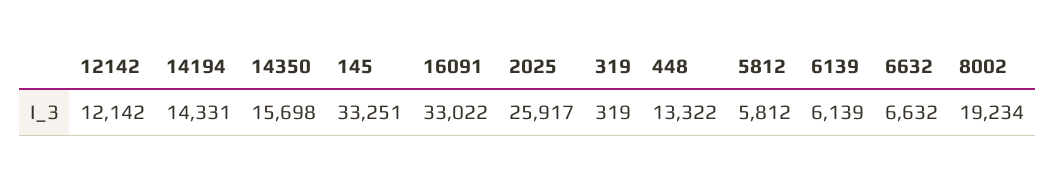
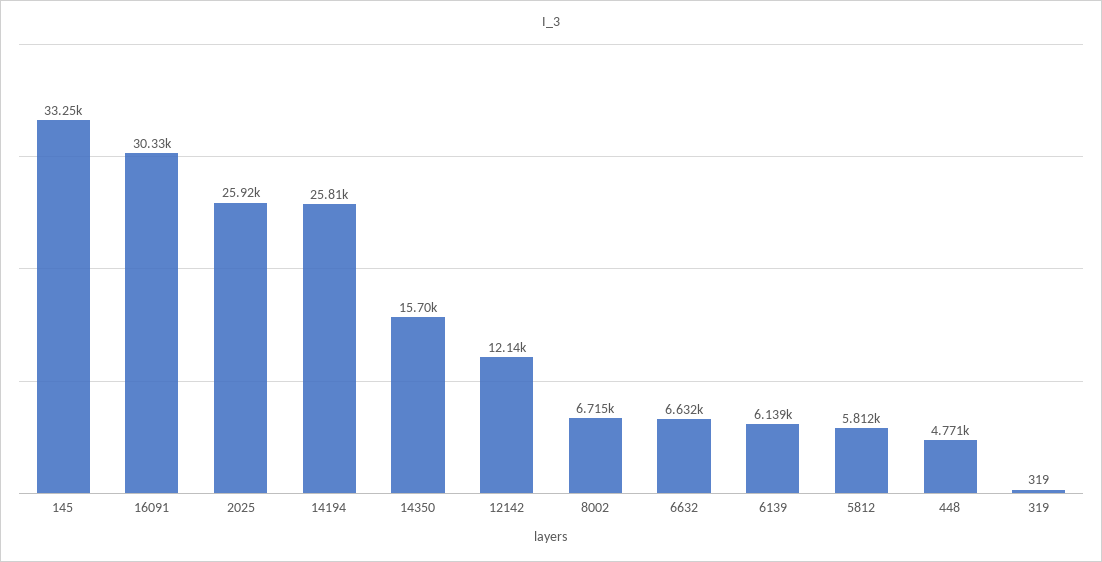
  {
    "12142": 12142,
-   "14194": 14331,
+   "14194": 25810,
    "14350": 15698,
    "145": 33251,
-   "16091": 33022,
+   "16091": 30330,
    "2025": 25917,
    "319": 319,
-   "448": 13322,
+   "448": 4771,
    "5812": 5812,
    "6139": 6139,
    "6632": 6632,
-   "8002": 19234
+   "8002": 6715
  }

